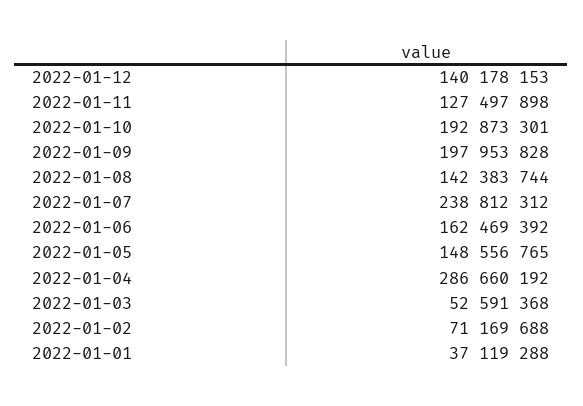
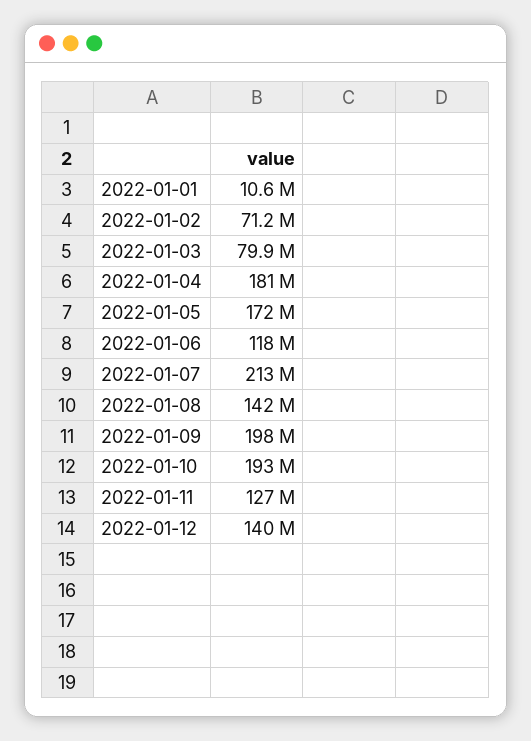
  {
    "2022-01-12": 140178153,
    "2022-01-11": 127497898,
    "2022-01-10": 192873301,
    "2022-01-09": 197953828,
    "2022-01-08": 142383744,
-   "2022-01-07": 238812312,
+   "2022-01-07": 213000000,
-   "2022-01-06": 162469392,
+   "2022-01-06": 118000000,
-   "2022-01-05": 148556765,
+   "2022-01-05": 172000000,
-   "2022-01-04": 286660192,
+   "2022-01-04": 181000000,
-   "2022-01-03": 52591368,
+   "2022-01-03": 79900000,
    "2022-01-02": 71169688,
-   "2022-01-01": 37119288
+   "2022-01-01": 10600000
  }

